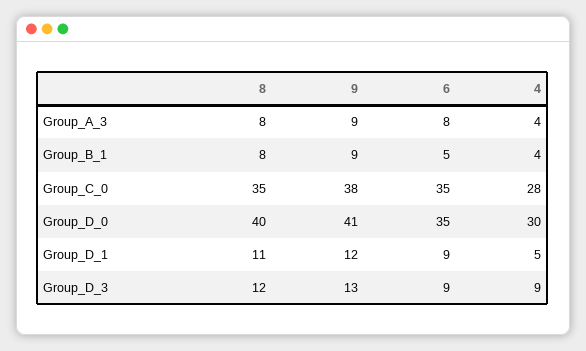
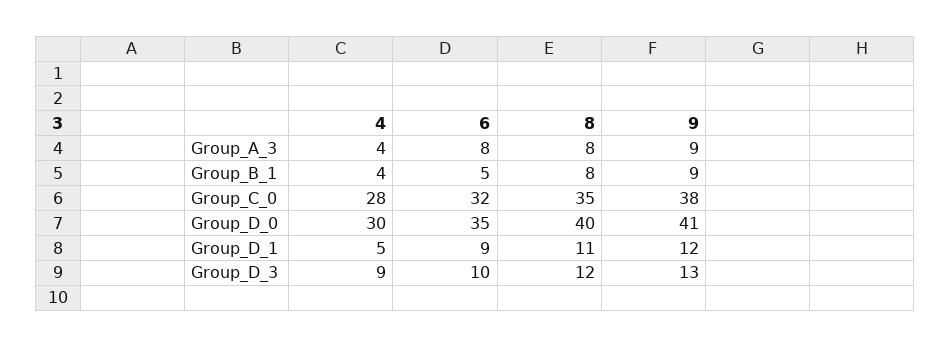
  {
    "8": {
      "Group_A_3": 8,
      "Group_B_1": 8,
      "Group_C_0": 35,
      "Group_D_0": 40,
      "Group_D_1": 11,
      "Group_D_3": 12
    },
    "9": {
      "Group_A_3": 9,
      "Group_B_1": 9,
      "Group_C_0": 38,
      "Group_D_0": 41,
      "Group_D_1": 12,
      "Group_D_3": 13
    },
    "6": {
      "Group_A_3": 8,
      "Group_B_1": 5,
-     "Group_C_0": 35,
+     "Group_C_0": 32,
      "Group_D_0": 35,
      "Group_D_1": 9,
-     "Group_D_3": 9
+     "Group_D_3": 10
    },
    "4": {
      "Group_A_3": 4,
      "Group_B_1": 4,
      "Group_C_0": 28,
      "Group_D_0": 30,
      "Group_D_1": 5,
      "Group_D_3": 9
    }
  }

